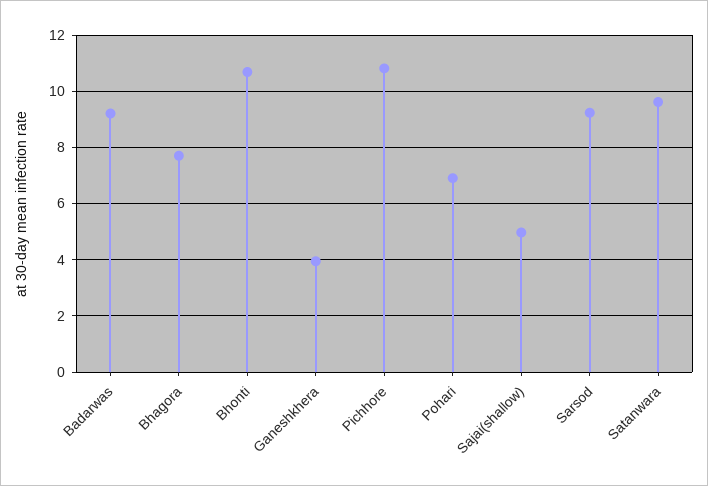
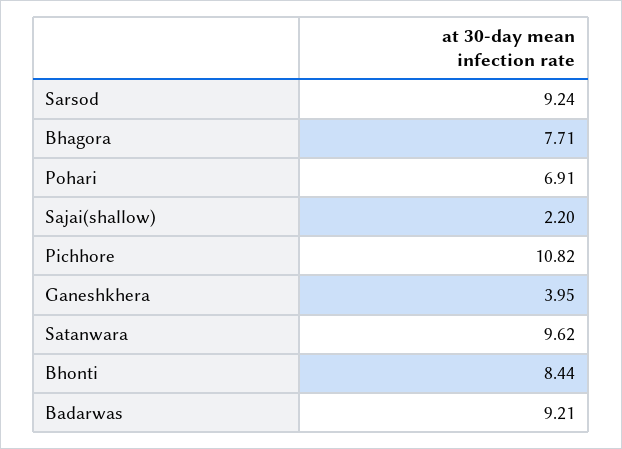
  {
    "Badarwas": 9.21,
    "Bhagora": 7.71,
-   "Bhonti": 10.75,
+   "Bhonti": 8.44,
    "Ganeshkhera": 3.95,
    "Pichhore": 10.82,
    "Pohari": 6.91,
-   "Sajai(shallow)": 5,
+   "Sajai(shallow)": 2.2,
    "Sarsod": 9.24,
    "Satanwara": 9.62
  }

